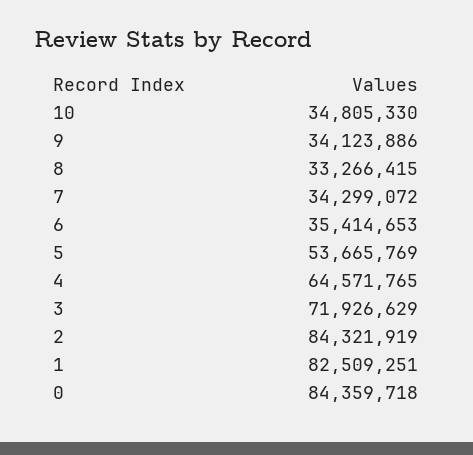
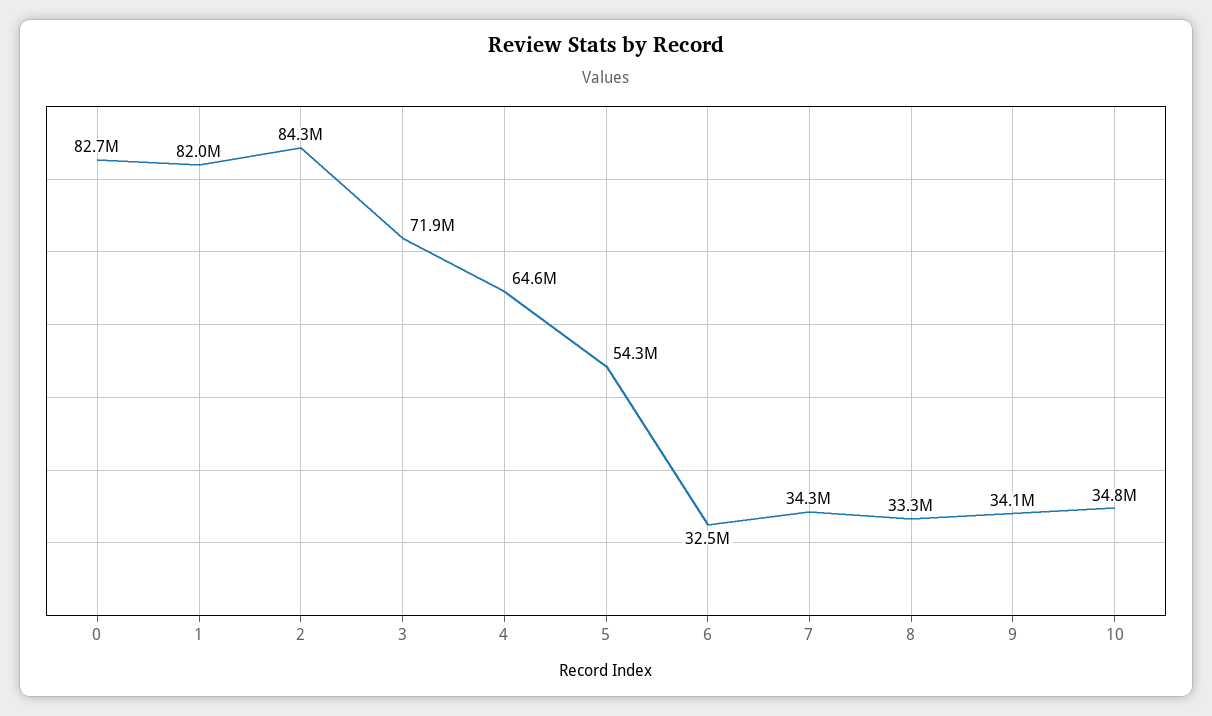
  {
    "10": 34805330,
    "9": 34123886,
    "8": 33266415,
    "7": 34299072,
-   "6": 35414653,
+   "6": 32500000,
-   "5": 53665769,
+   "5": 54300000,
    "4": 64571765,
    "3": 71926629,
    "2": 84321919,
-   "1": 82509251,
+   "1": 82000000,
-   "0": 84359718
+   "0": 82700000
  }

